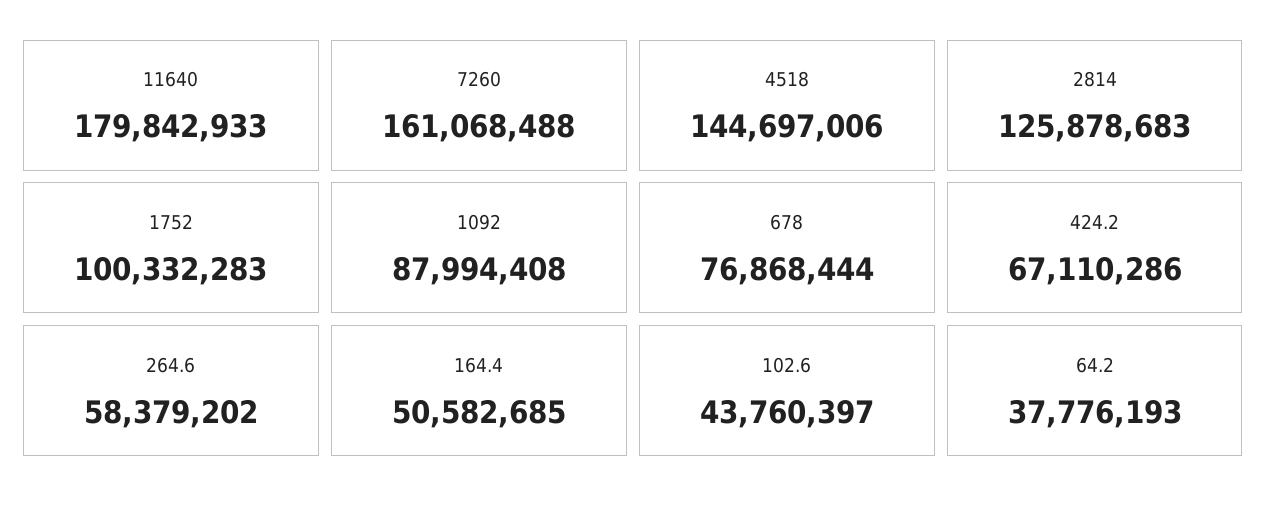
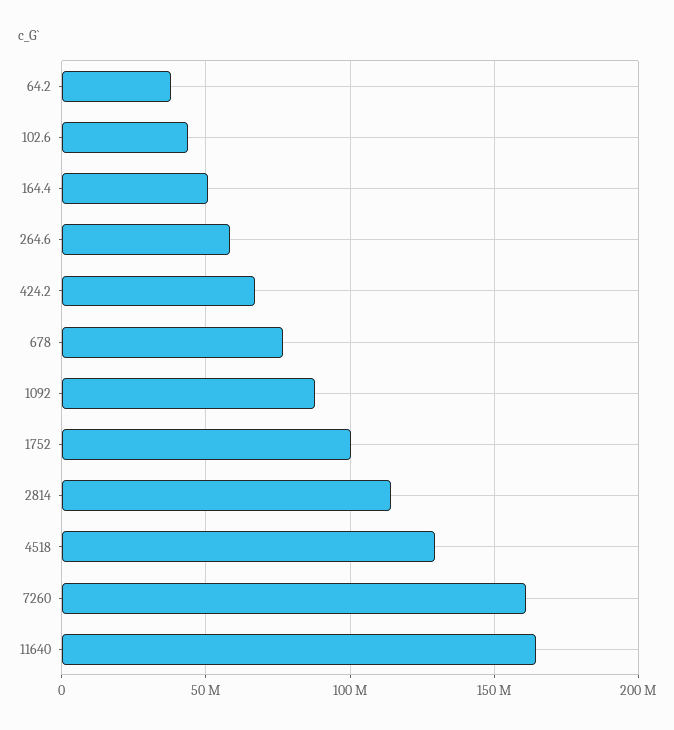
  {
-   "11640": 179842933,
+   "11640": 165000000,
    "7260": 161068488,
-   "4518": 144697006,
+   "4518": 130000000,
-   "2814": 125878683,
+   "2814": 115000000,
    "1752": 100332283,
    "1092": 87994408,
    "678": 76868444,
    "424.2": 67110286,
    "264.6": 58379202,
    "164.4": 50582685,
    "102.6": 43760397,
    "64.2": 37776193
  }

